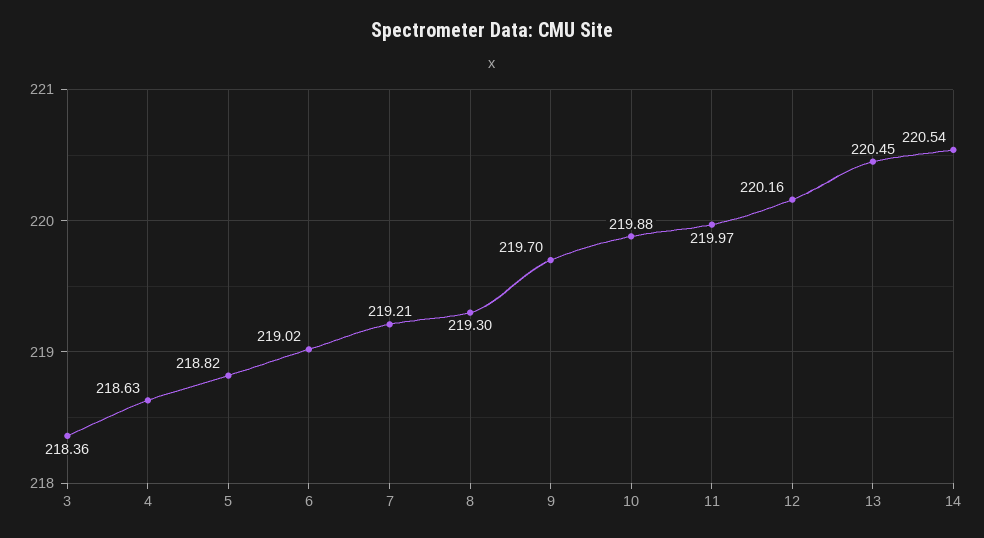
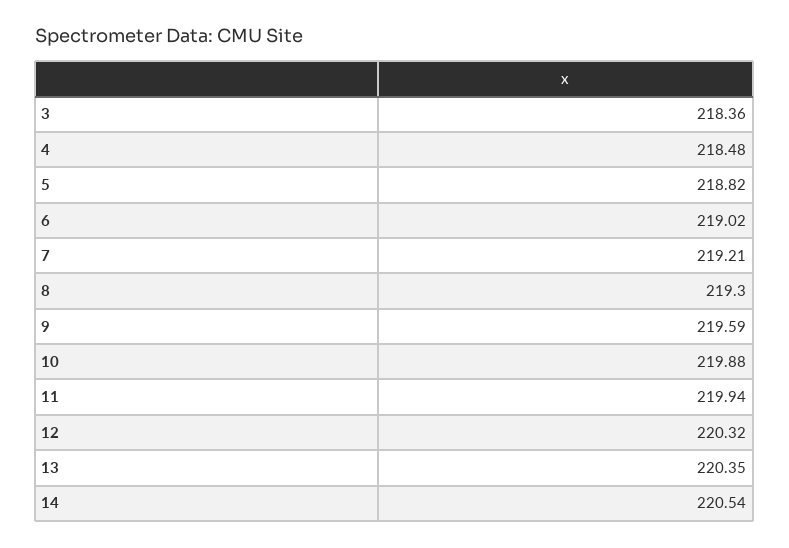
  {
    "3": 218.36,
-   "4": 218.63,
+   "4": 218.48,
    "5": 218.82,
    "6": 219.02,
    "7": 219.21,
    "8": 219.3,
-   "9": 219.7,
+   "9": 219.59,
    "10": 219.88,
-   "11": 219.97,
+   "11": 219.94,
-   "12": 220.16,
+   "12": 220.32,
-   "13": 220.45,
+   "13": 220.35,
    "14": 220.54
  }

